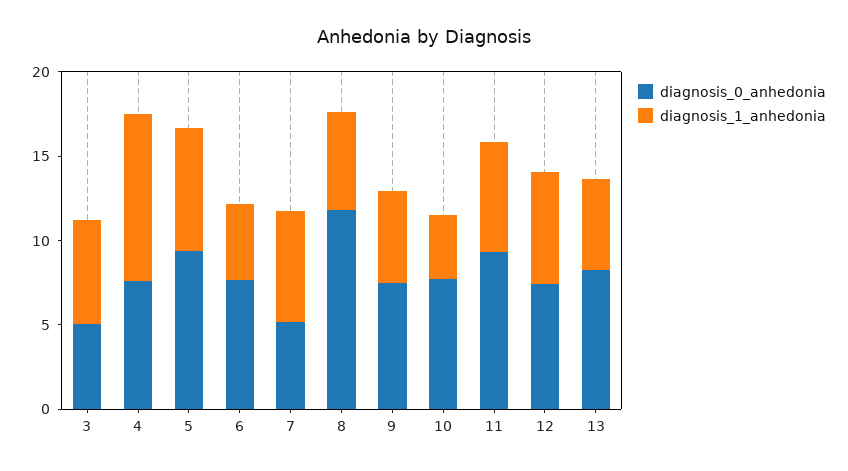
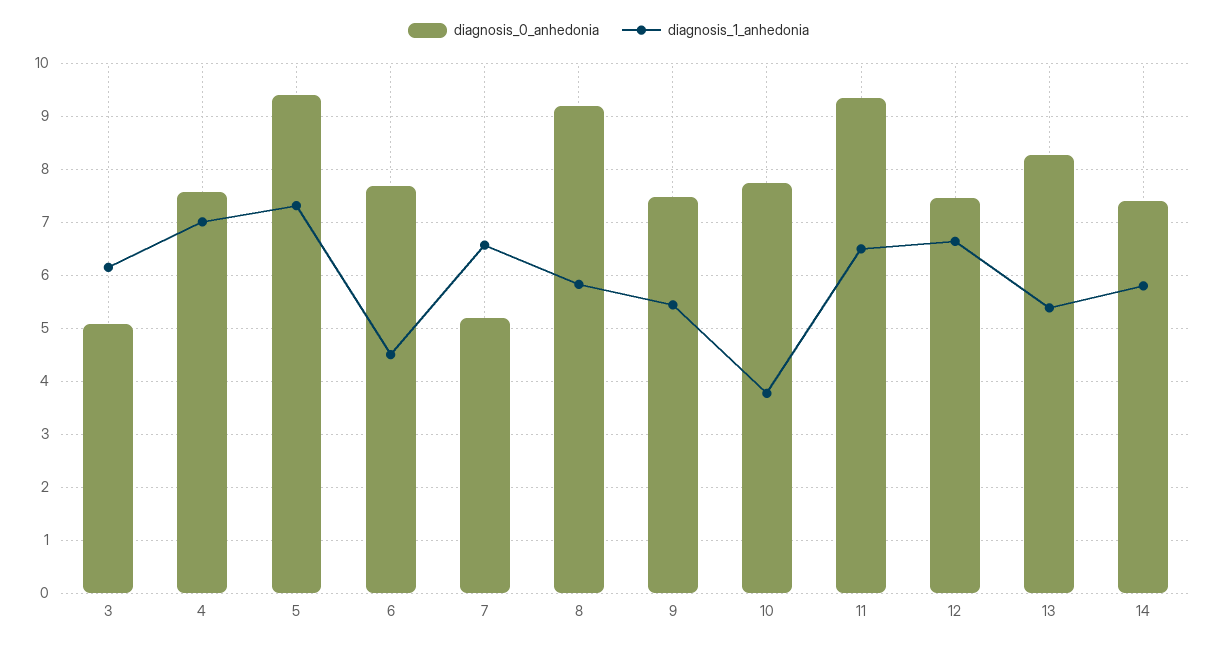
  {
    "diagnosis_0_anhedonia": {
      "3": 5,
      "4": 7.6,
      "5": 9.4,
      "6": 7.6,
      "7": 5.2,
-     "8": 12,
+     "8": 9.2,
      "9": 7.4,
      "10": 7.8,
      "11": 9.4,
      "12": 7.4,
-     "13": 8.2
+     "13": 8.2,
+     "14": 7.4
    },
    "diagnosis_1_anhedonia": {
      "3": 6.2,
-     "4": 10,
+     "4": 7,
      "5": 7.4,
      "6": 4.6,
      "7": 6.6,
      "8": 5.8,
      "9": 5.4,
      "10": 3.8,
      "11": 6.4,
      "12": 6.6,
-     "13": 5.4
+     "13": 5.4,
+     "14": 5.8
    }
  }

